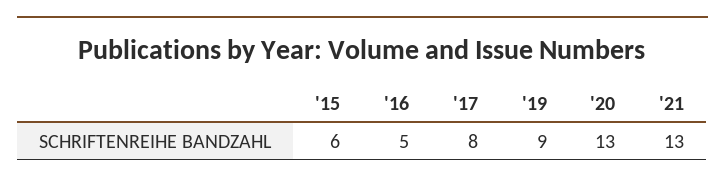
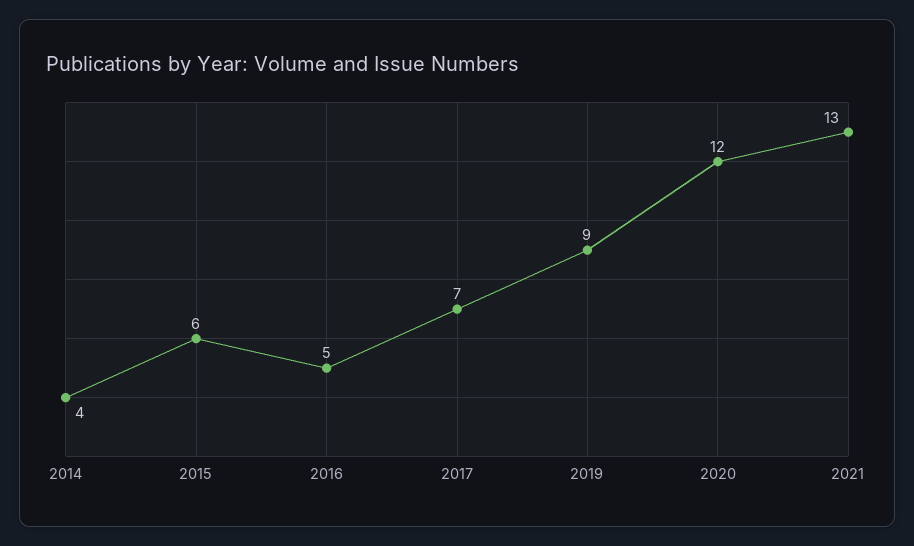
  {
    "'15": 6,
    "'16": 5,
-   "'17": 8,
+   "'17": 7,
    "'19": 9,
-   "'20": 13,
+   "'20": 12,
-   "'21": 13
+   "'21": 13,
+   "2014": 4
  }

